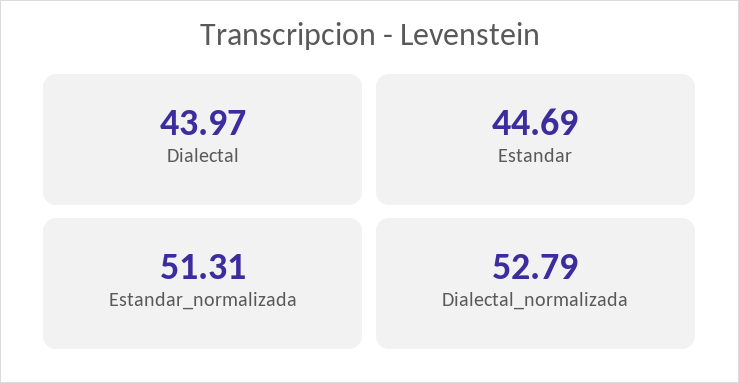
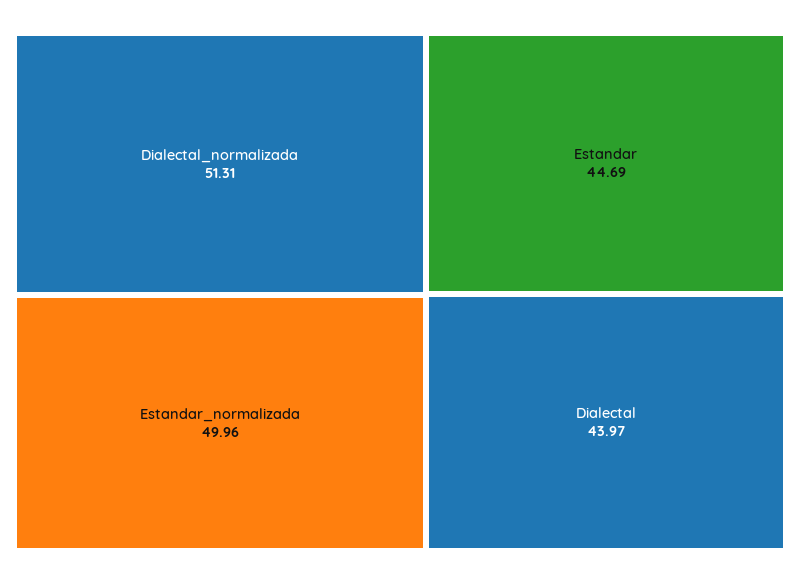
  {
    "Dialectal": 43.97,
    "Estandar": 44.69,
-   "Estandar_normalizada": 51.31,
+   "Estandar_normalizada": 49.96,
-   "Dialectal_normalizada": 52.79
+   "Dialectal_normalizada": 51.31
  }

